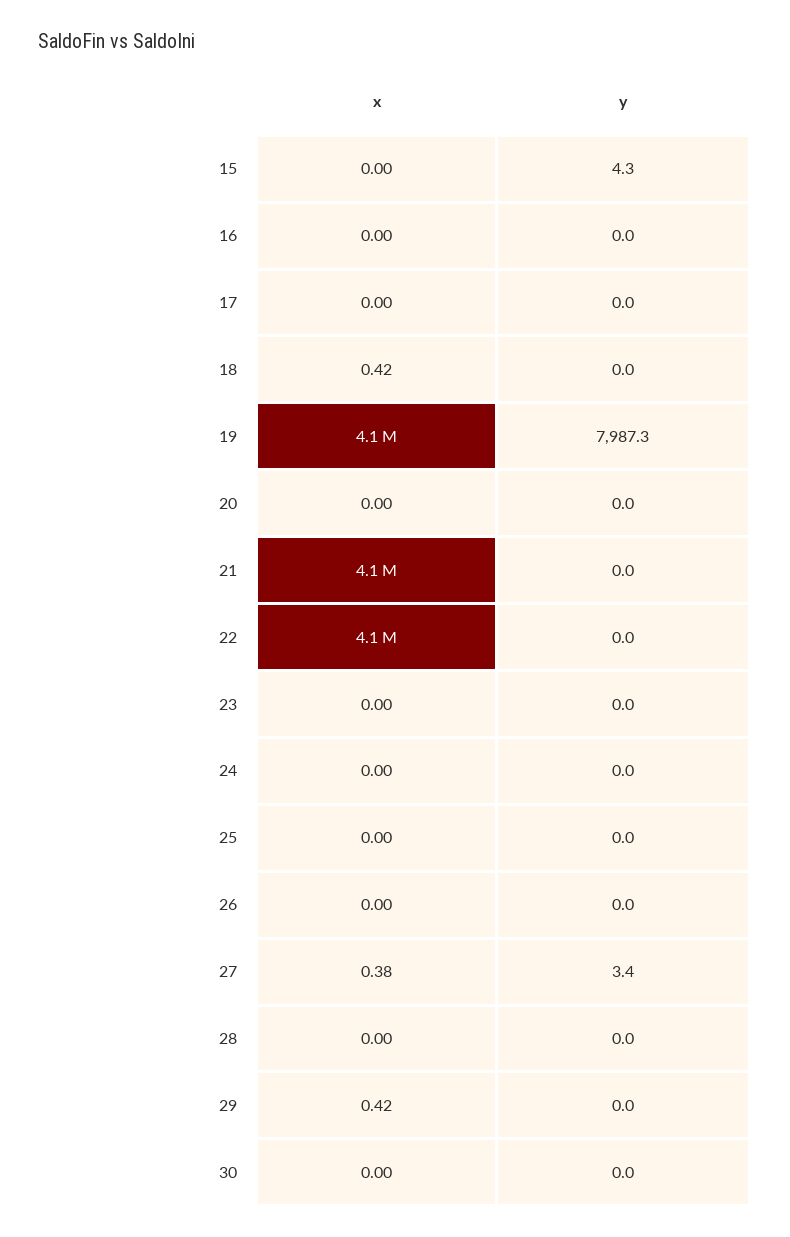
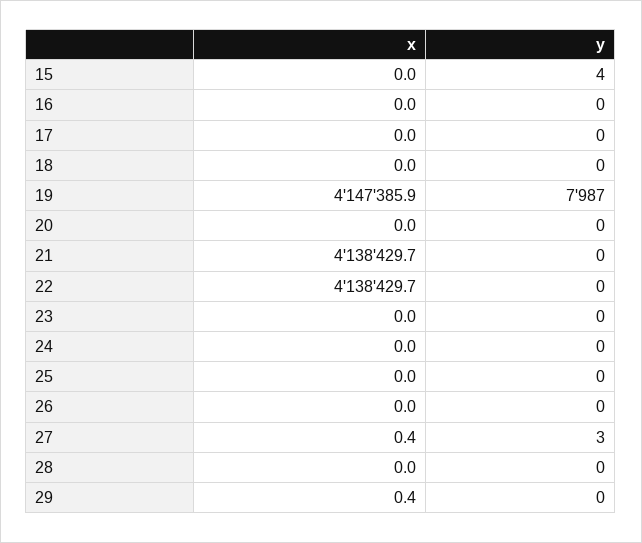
  {
    "x": {
      "15": 0,
      "16": 0,
      "17": 0,
-     "18": 0.42,
+     "18": 0,
      "19": 4147385.9,
      "20": 0,
      "21": 4138429.7,
      "22": 4138429.7,
      "23": 0,
      "24": 0,
      "25": 0,
      "26": 0,
      "27": 0.38,
      "28": 0,
-     "29": 0.42,
+     "29": 0.42
-     "30": 0
    },
    "y": {
      "15": 4.3,
      "16": 0,
      "17": 0,
      "18": 0,
      "19": 7987.3,
      "20": 0,
      "21": 0,
      "22": 0,
      "23": 0,
      "24": 0,
      "25": 0,
      "26": 0,
      "27": 3.4,
      "28": 0,
-     "29": 0,
+     "29": 0
-     "30": 0
    }
  }

